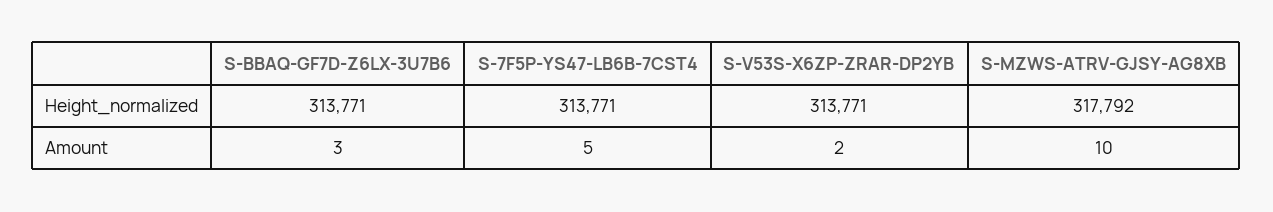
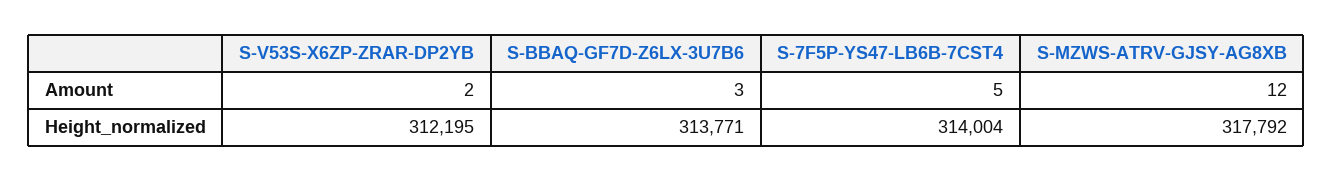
  {
    "S-BBAQ-GF7D-Z6LX-3U7B6": {
      "Height_normalized": 313771,
      "Amount": 3
    },
    "S-7F5P-YS47-LB6B-7CST4": {
-     "Height_normalized": 313771,
+     "Height_normalized": 314004,
      "Amount": 5
    },
    "S-V53S-X6ZP-ZRAR-DP2YB": {
-     "Height_normalized": 313771,
+     "Height_normalized": 312195,
      "Amount": 2
    },
    "S-MZWS-ATRV-GJSY-AG8XB": {
      "Height_normalized": 317792,
-     "Amount": 10
+     "Amount": 12
    }
  }

